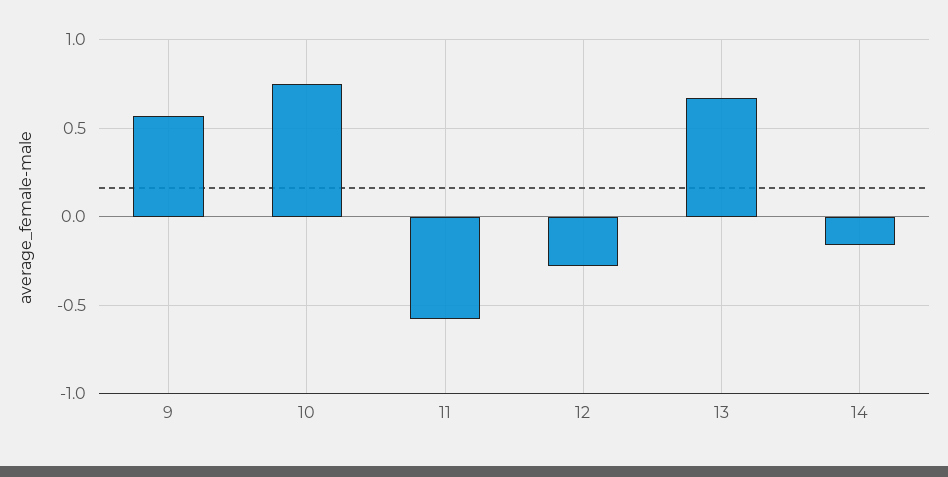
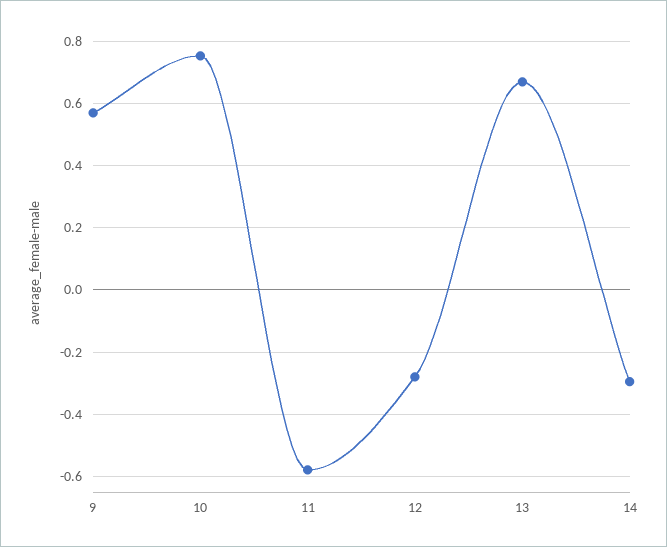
  {
    "9": 0.56,
    "10": 0.76,
    "11": -0.58,
    "12": -0.28,
    "13": 0.66,
-   "14": -0.15
+   "14": -0.3
  }

